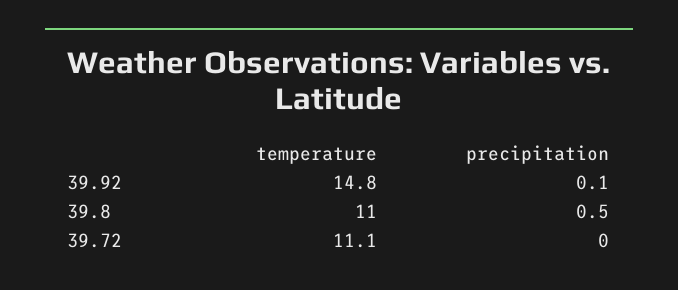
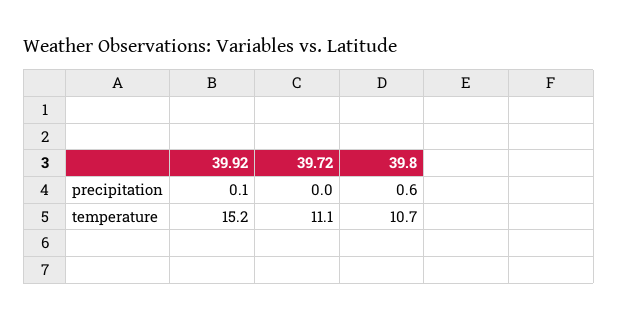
  {
    "temperature": {
-     "39.92": 14.8,
+     "39.92": 15.2,
-     "39.8": 11,
+     "39.8": 10.7,
      "39.72": 11.1
    },
    "precipitation": {
      "39.92": 0.1,
-     "39.8": 0.5,
+     "39.8": 0.6,
      "39.72": 0
    }
  }

